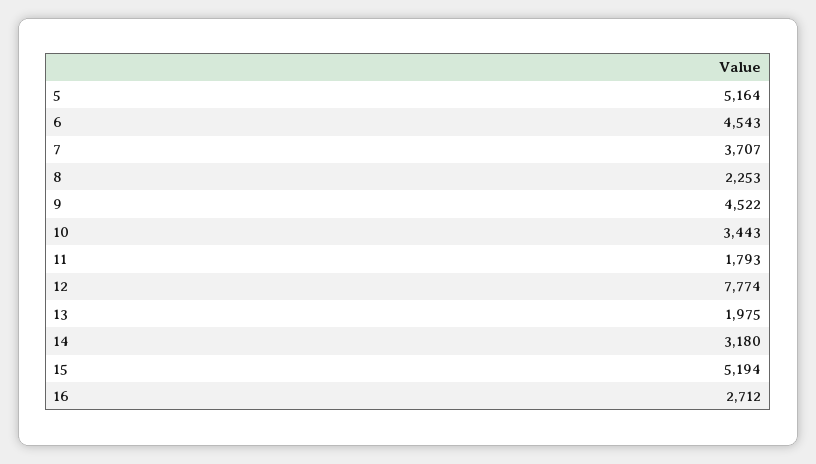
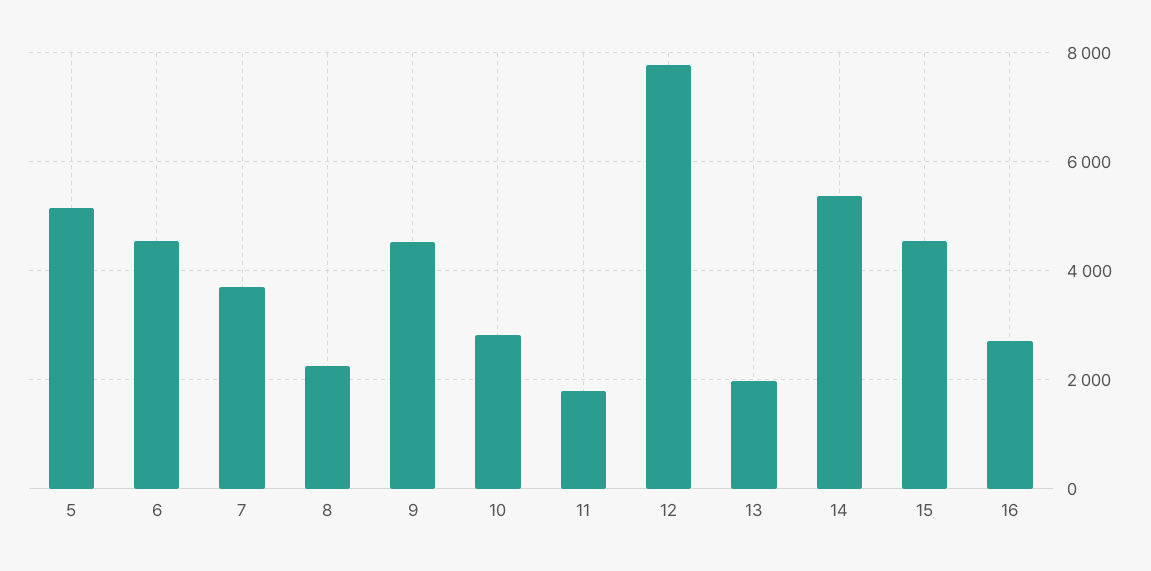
  {
    "5": 5164,
    "6": 4543,
    "7": 3707,
    "8": 2253,
    "9": 4522,
-   "10": 3443,
+   "10": 2800,
    "11": 1793,
    "12": 7774,
    "13": 1975,
-   "14": 3180,
+   "14": 5400,
-   "15": 5194,
+   "15": 4600,
    "16": 2712
  }

